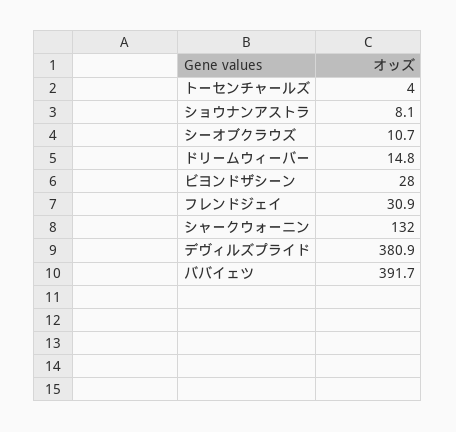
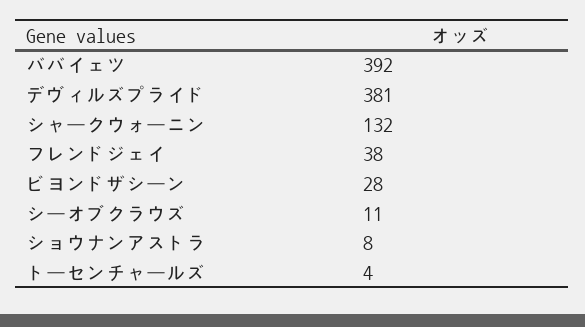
  {
    "トーセンチャールズ": 4,
    "ショウナンアストラ": 8.1,
    "シーオブクラウズ": 10.7,
-   "ドリームウィーバー": 14.8,
    "ビヨンドザシーン": 28,
-   "フレンドジェイ": 30.9,
+   "フレンドジェイ": 38,
    "シャークウォーニン": 132,
    "デヴィルズプライド": 380.9,
    "ババイェツ": 391.7
  }

